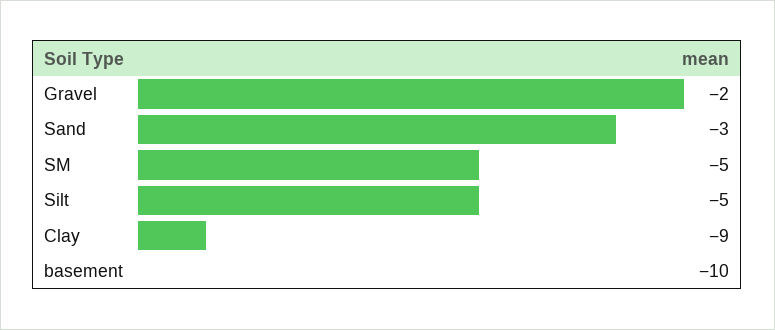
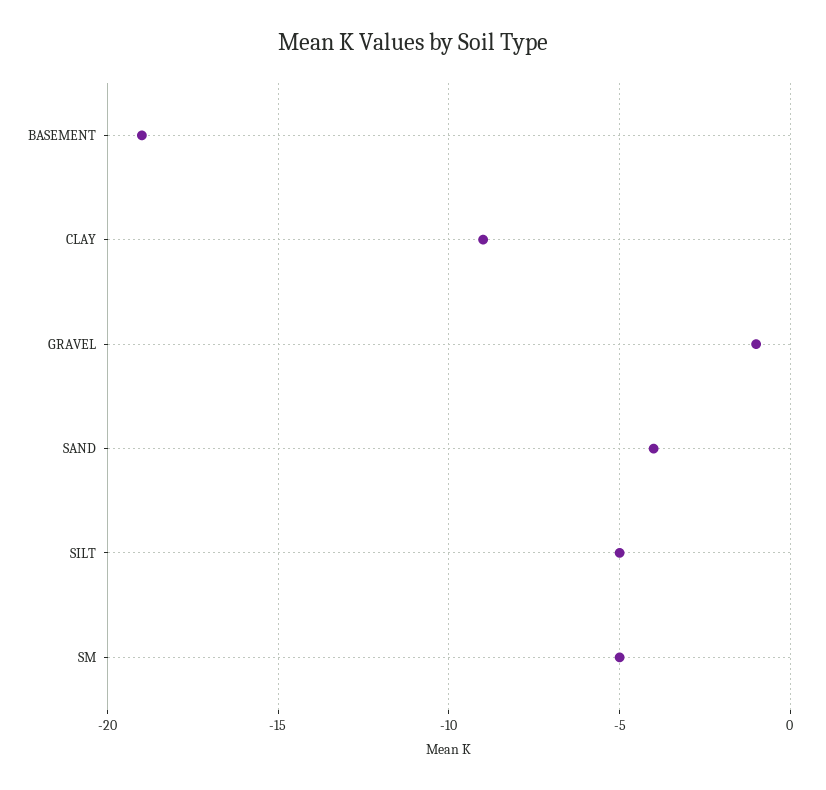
  {
-   "Gravel": -2,
+   "Gravel": -1,
-   "Sand": -3,
+   "Sand": -4,
    "SM": -5,
    "Silt": -5,
    "Clay": -9,
-   "basement": -10
+   "basement": -19
  }

